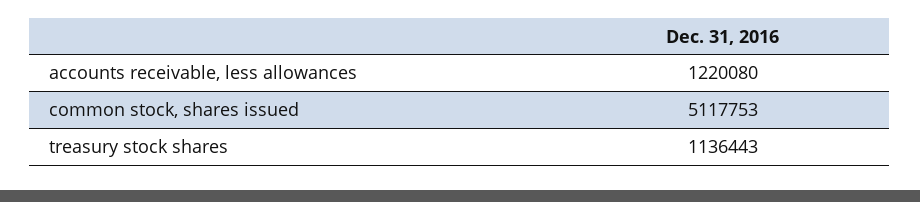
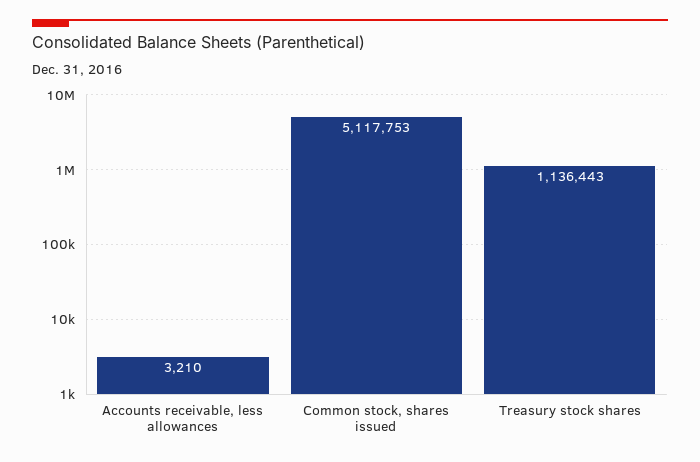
  {
-   "accounts receivable, less allowances": 1220080,
+   "accounts receivable, less allowances": 3210,
    "common stock, shares issued": 5117753,
    "treasury stock shares": 1136443
  }

